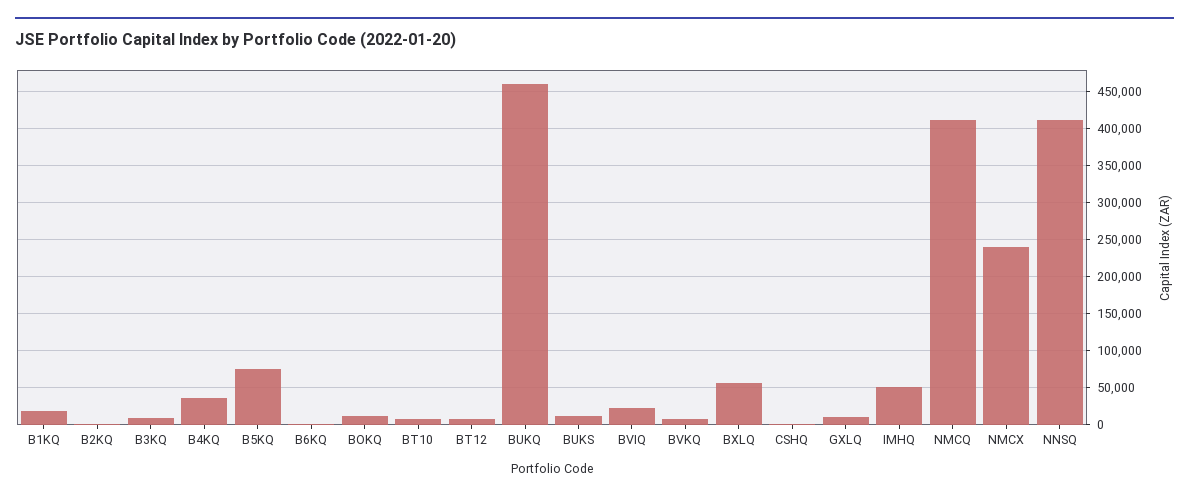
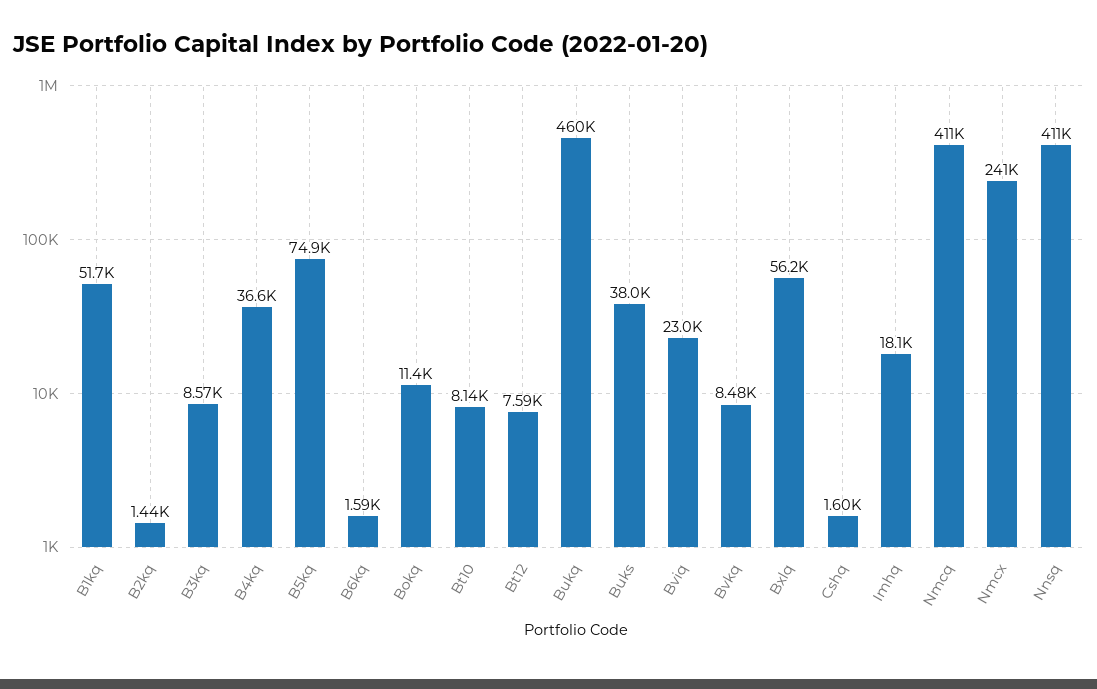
  {
-   "B1KQ": 20000,
+   "B1KQ": 51700,
    "B2KQ": 1440,
    "B3KQ": 8570,
    "B4KQ": 36600,
    "B5KQ": 74900,
    "B6KQ": 1590,
    "BOKQ": 11400,
    "BT10": 8140,
    "BT12": 7590,
    "BUKQ": 460000,
-   "BUKS": 10000,
+   "BUKS": 38000,
    "BVIQ": 23000,
    "BVKQ": 8480,
    "BXLQ": 56200,
    "CSHQ": 1600,
-   "GXLQ": 10000,
-   "IMHQ": 50000,
+   "IMHQ": 18100,
    "NMCQ": 411000,
    "NMCX": 241000,
    "NNSQ": 411000
  }

